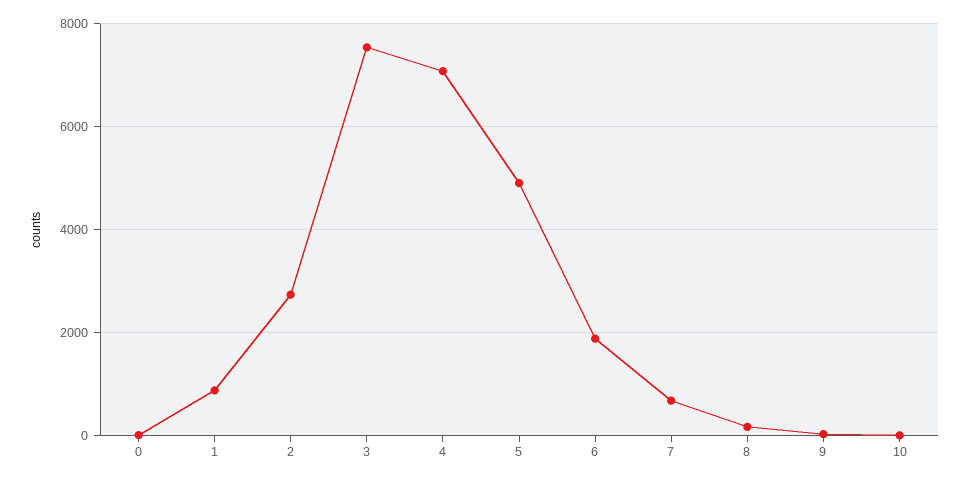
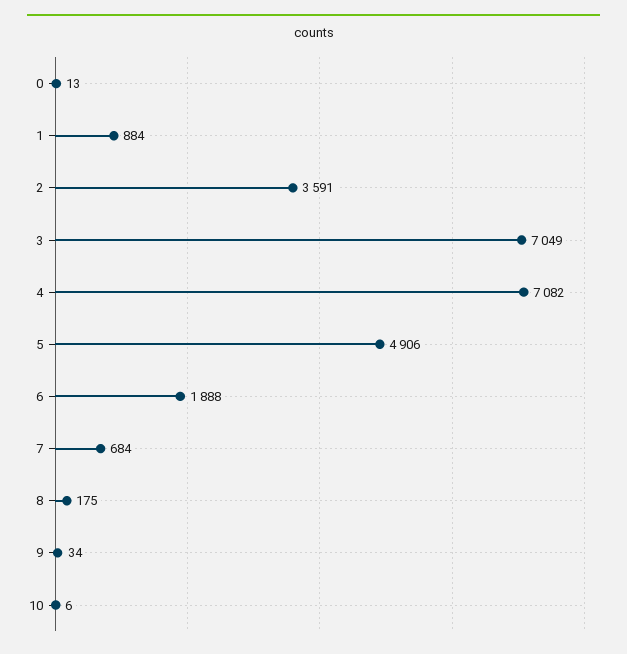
  {
    "0": 13,
    "1": 884,
-   "2": 2800,
+   "2": 3591,
-   "3": 7600,
+   "3": 7049,
    "4": 7082,
    "5": 4906,
    "6": 1888,
    "7": 684,
    "8": 175,
    "9": 34,
    "10": 6
  }

